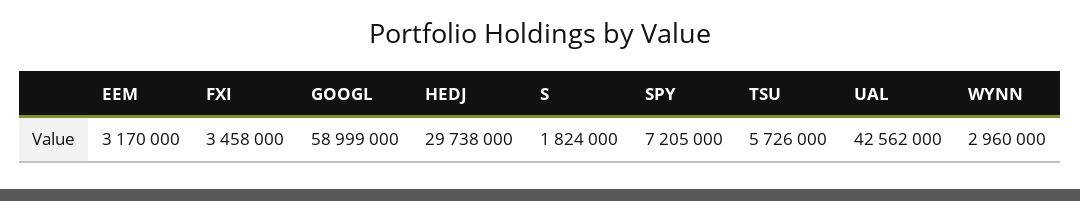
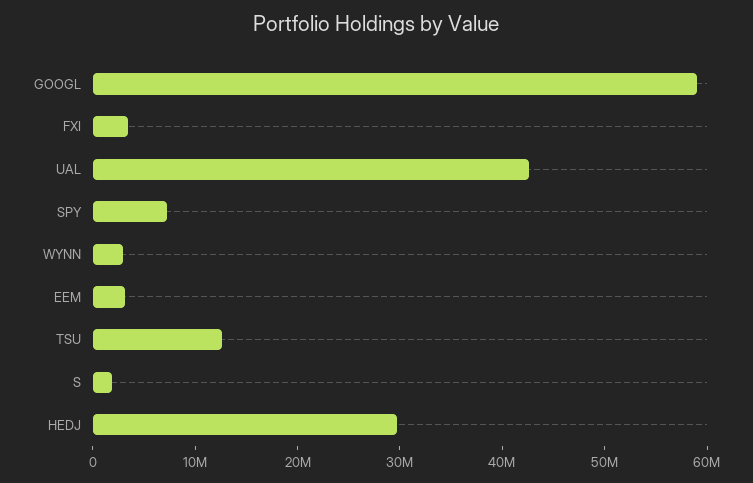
  {
    "EEM": 3170000,
    "FXI": 3458000,
    "GOOGL": 58999000,
    "HEDJ": 29738000,
    "S": 1824000,
    "SPY": 7205000,
-   "TSU": 5726000,
+   "TSU": 12000000,
    "UAL": 42562000,
    "WYNN": 2960000
  }

